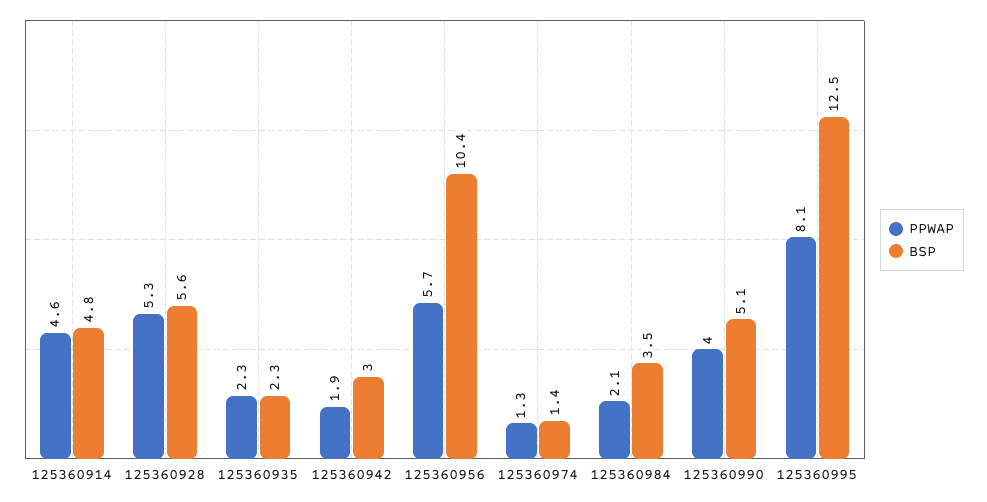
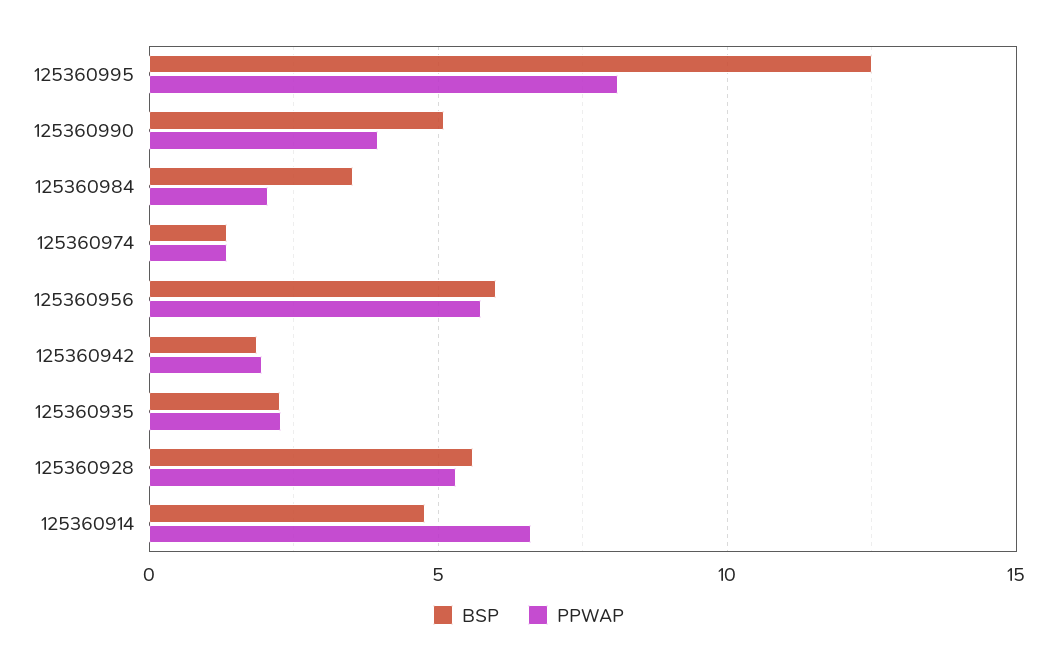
  {
    "PPWAP": {
-     "125360914": 4.6,
+     "125360914": 6.5,
      "125360928": 5.3,
      "125360935": 2.3,
      "125360942": 1.9,
      "125360956": 5.7,
      "125360974": 1.3,
      "125360984": 2.1,
      "125360990": 4,
      "125360995": 8.1
    },
    "BSP": {
      "125360914": 4.8,
      "125360928": 5.6,
      "125360935": 2.3,
-     "125360942": 3,
+     "125360942": 2,
-     "125360956": 10.4,
+     "125360956": 6,
      "125360974": 1.4,
      "125360984": 3.5,
      "125360990": 5.1,
      "125360995": 12.5
    }
  }

